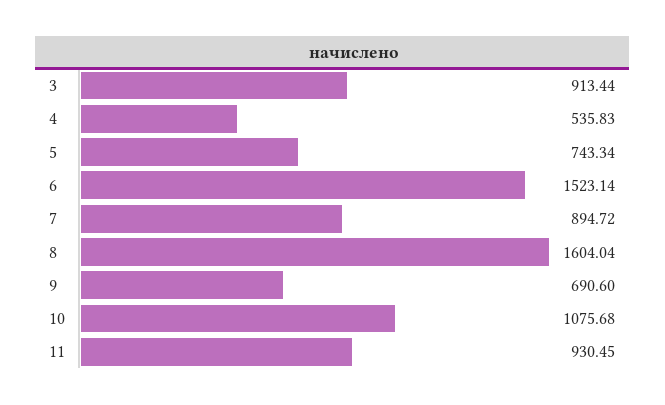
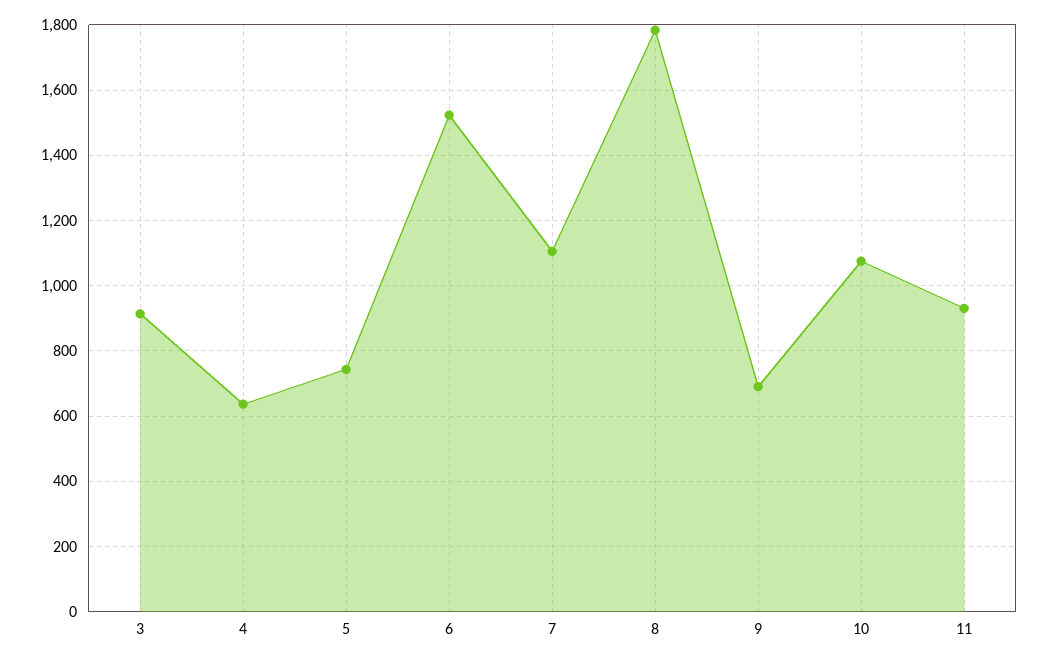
  {
    "3": 913.44,
-   "4": 535.83,
+   "4": 640,
    "5": 743.34,
    "6": 1523.14,
-   "7": 894.72,
+   "7": 1100,
-   "8": 1604.04,
+   "8": 1780,
    "9": 690.6,
    "10": 1075.68,
    "11": 930.45
  }

